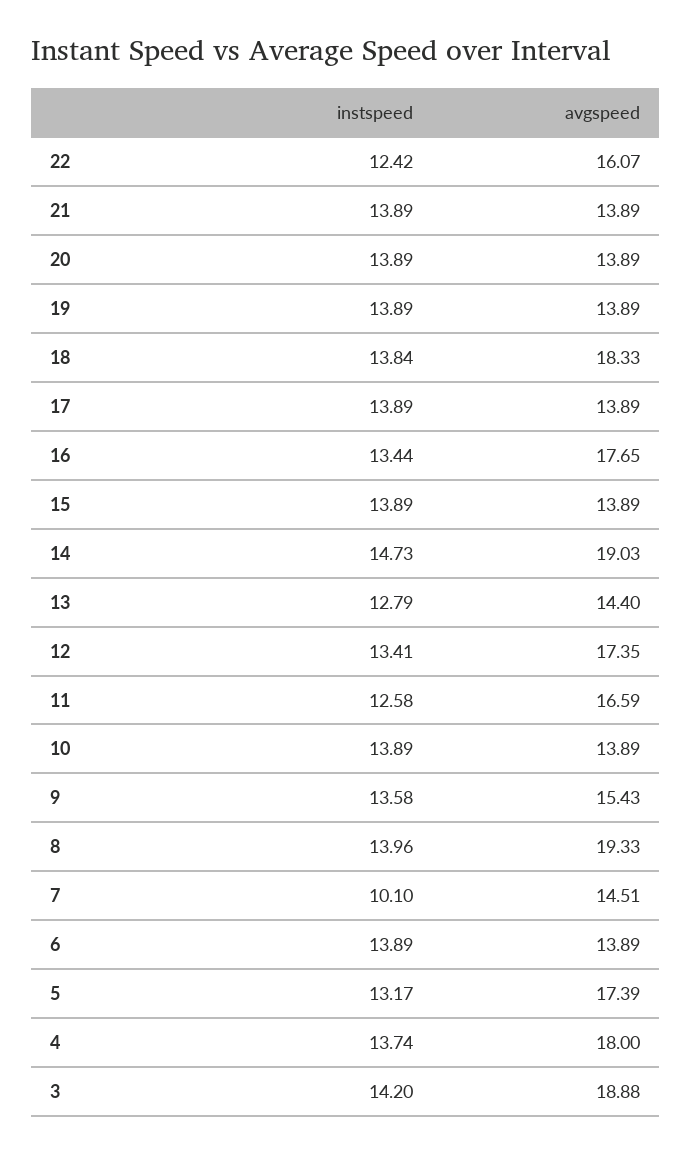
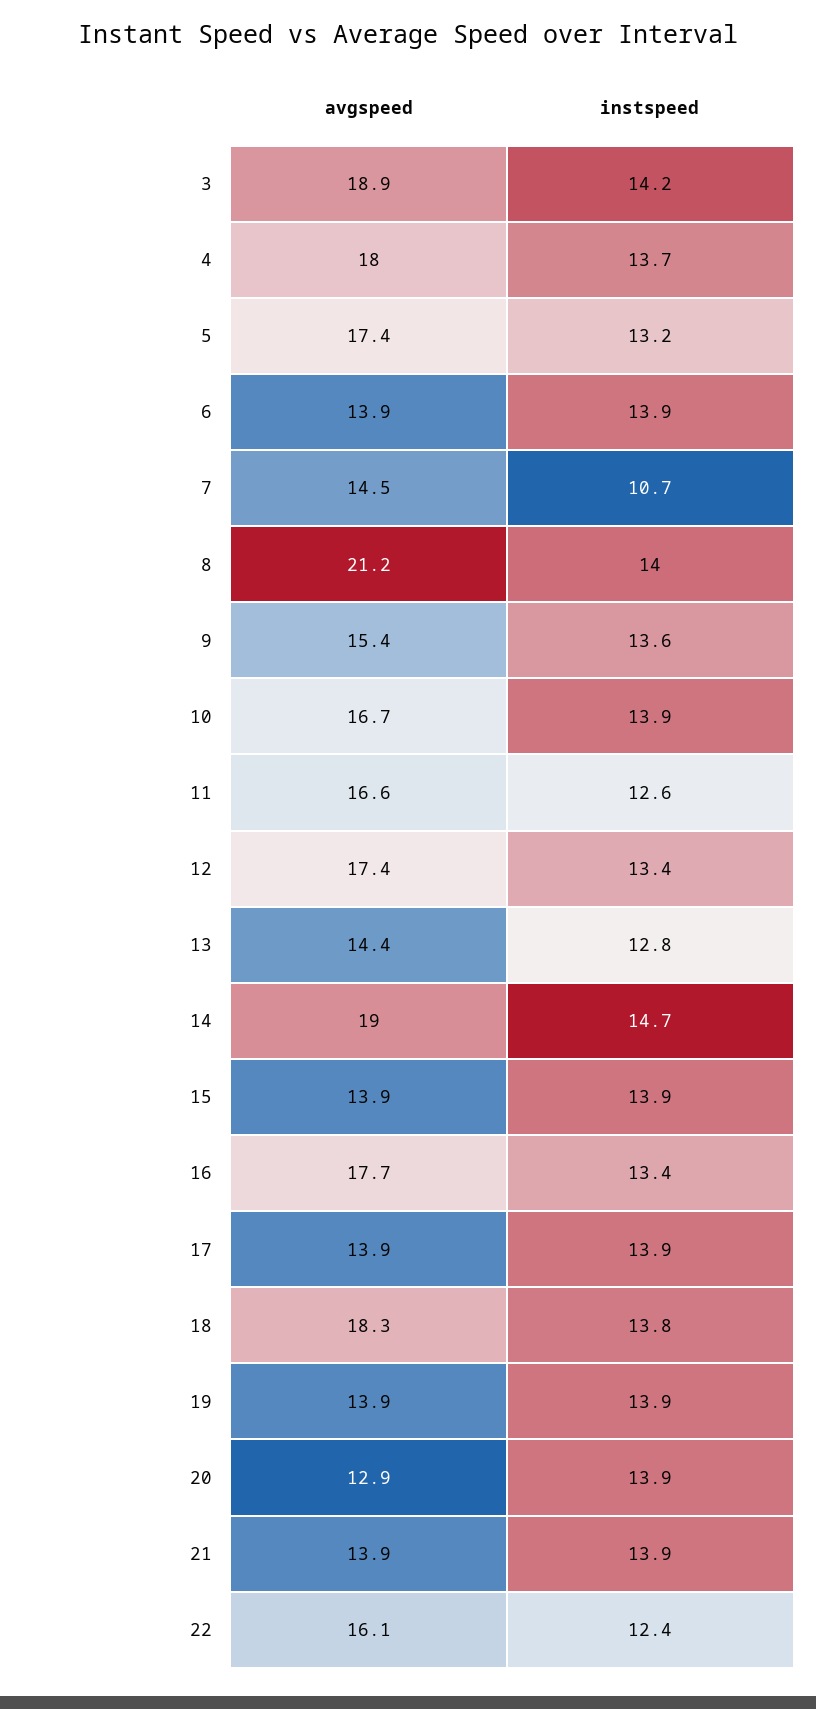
  {
    "instspeed": {
      "22": 12.42,
      "21": 13.89,
      "20": 13.89,
      "19": 13.89,
      "18": 13.84,
      "17": 13.89,
      "16": 13.44,
      "15": 13.89,
      "14": 14.73,
      "13": 12.79,
      "12": 13.41,
      "11": 12.58,
      "10": 13.89,
      "9": 13.58,
      "8": 13.96,
-     "7": 10.1,
+     "7": 10.7,
      "6": 13.89,
      "5": 13.17,
      "4": 13.74,
      "3": 14.2
    },
    "avgspeed": {
      "22": 16.07,
      "21": 13.89,
-     "20": 13.89,
+     "20": 12.9,
      "19": 13.89,
      "18": 18.33,
      "17": 13.89,
      "16": 17.65,
      "15": 13.89,
      "14": 19.03,
      "13": 14.4,
      "12": 17.35,
      "11": 16.59,
-     "10": 13.89,
+     "10": 16.7,
      "9": 15.43,
-     "8": 19.33,
+     "8": 21.2,
      "7": 14.51,
      "6": 13.89,
      "5": 17.39,
      "4": 18,
      "3": 18.88
    }
  }

